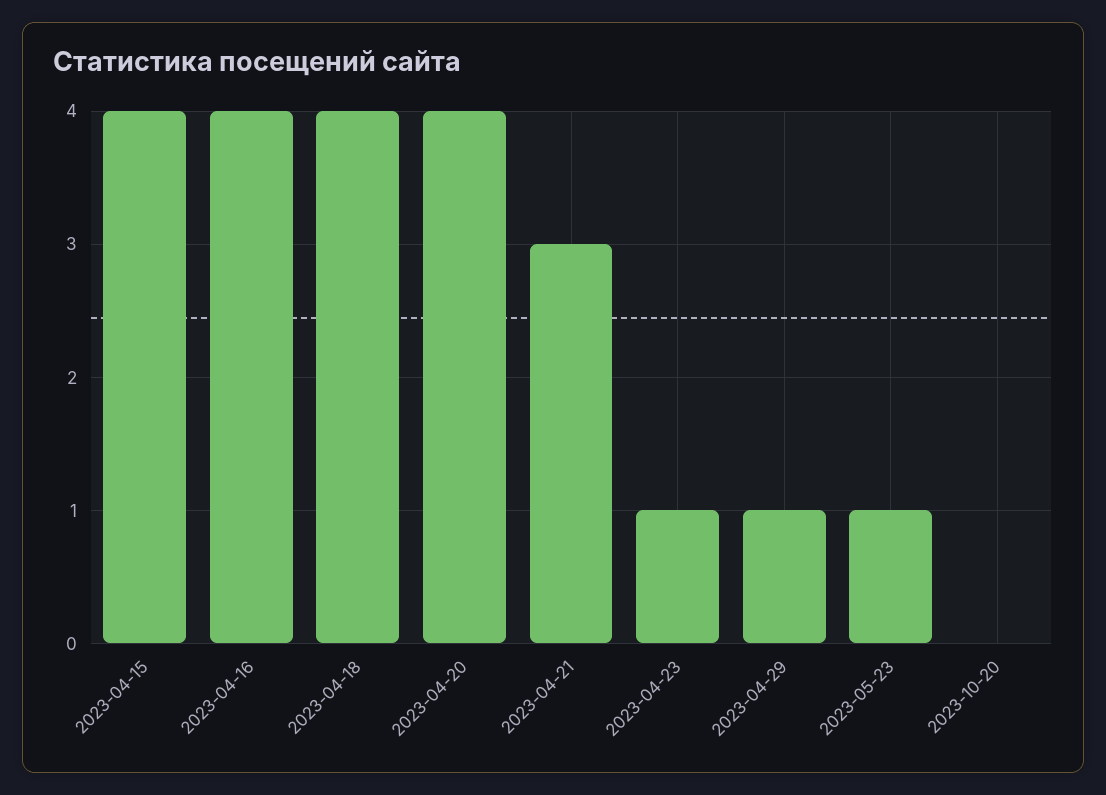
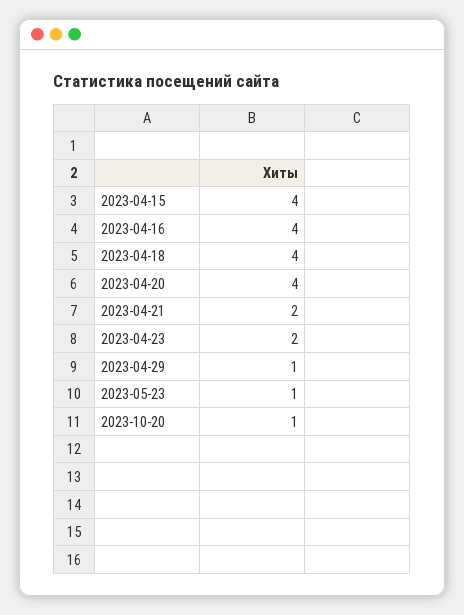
  {
    "2023-04-15": 4,
    "2023-04-16": 4,
    "2023-04-18": 4,
    "2023-04-20": 4,
-   "2023-04-21": 3,
+   "2023-04-21": 2,
-   "2023-04-23": 1,
+   "2023-04-23": 2,
    "2023-04-29": 1,
    "2023-05-23": 1,
-   "2023-10-20": 0
+   "2023-10-20": 1
  }

